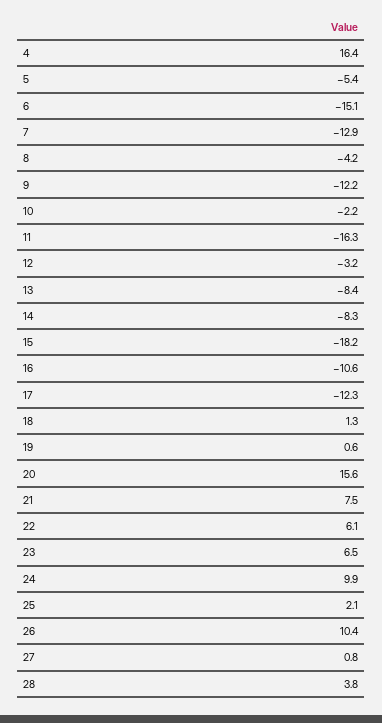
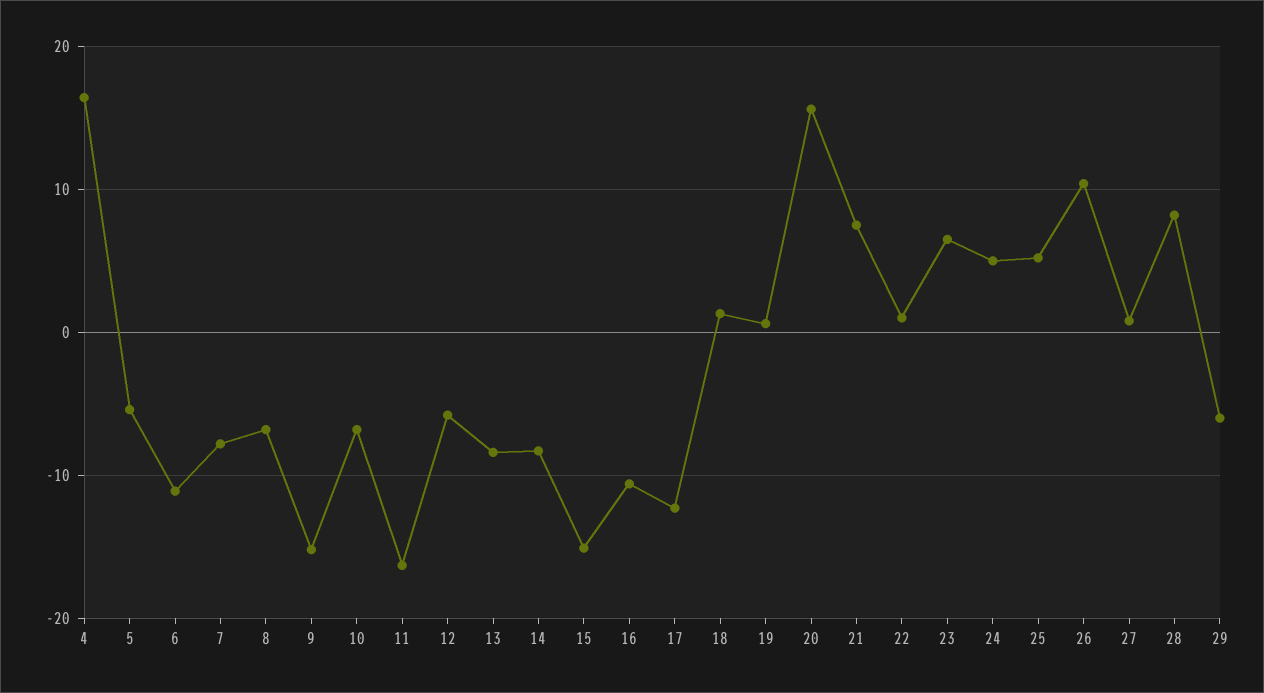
  {
    "4": 16.4,
    "5": -5.4,
-   "6": -15.1,
+   "6": -11,
-   "7": -12.9,
+   "7": -8,
-   "8": -4.2,
+   "8": -7,
-   "9": -12.2,
+   "9": -15,
-   "10": -2.2,
+   "10": -7,
    "11": -16.3,
-   "12": -3.2,
+   "12": -6,
    "13": -8.4,
    "14": -8.3,
-   "15": -18.2,
+   "15": -15,
    "16": -10.6,
    "17": -12.3,
    "18": 1.3,
    "19": 0.6,
    "20": 15.6,
    "21": 7.5,
-   "22": 6.1,
+   "22": 1,
    "23": 6.5,
-   "24": 9.9,
+   "24": 5,
-   "25": 2.1,
+   "25": 5,
    "26": 10.4,
    "27": 0.8,
-   "28": 3.8
+   "28": 8,
+   "29": -6
  }

